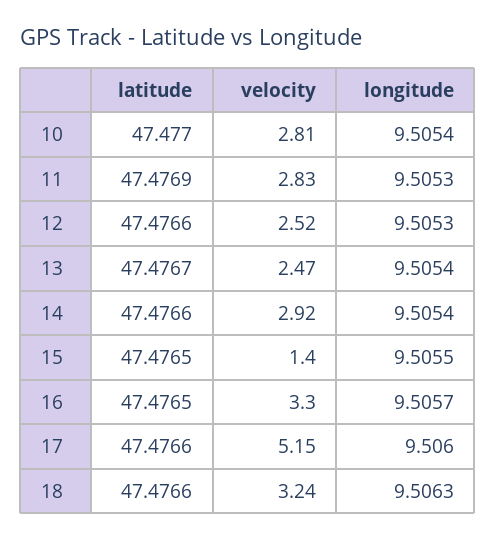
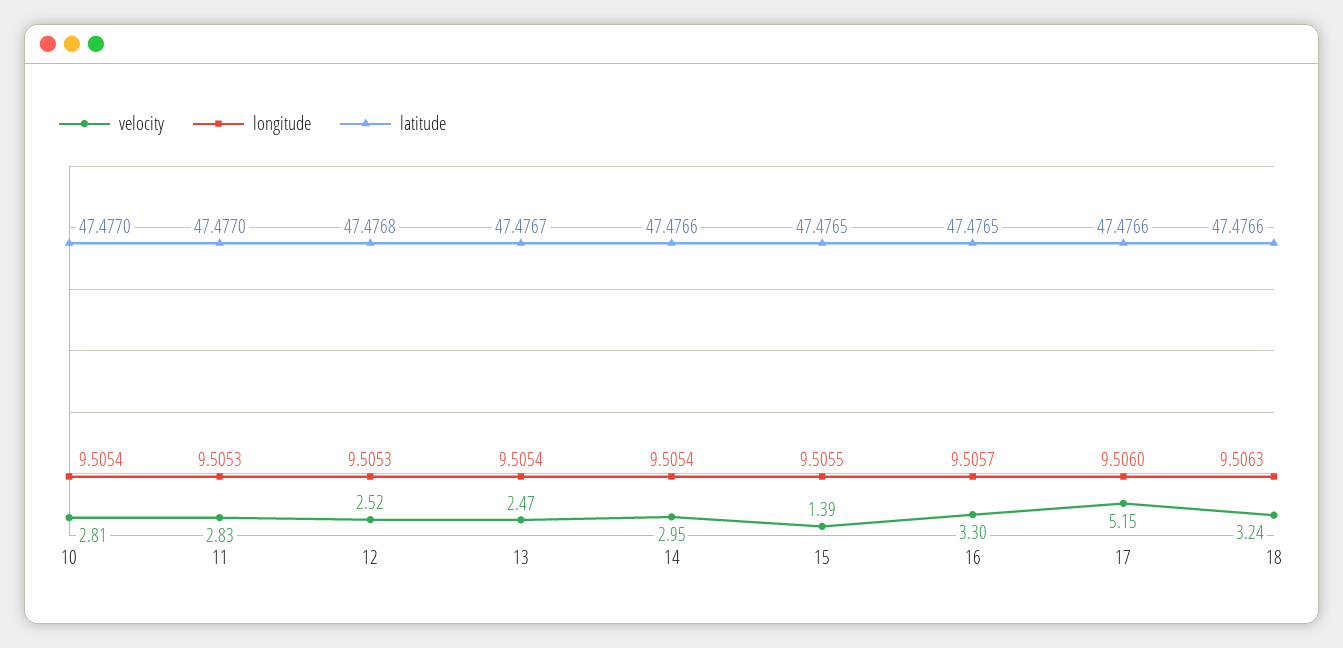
  {
    "latitude": {
      "10": 47.477,
-     "11": 47.4769,
+     "11": 47.477,
-     "12": 47.4766,
+     "12": 47.4768,
      "13": 47.4767,
      "14": 47.4766,
      "15": 47.4765,
      "16": 47.4765,
      "17": 47.4766,
      "18": 47.4766
    },
    "velocity": {
      "10": 2.81,
      "11": 2.83,
      "12": 2.52,
      "13": 2.47,
-     "14": 2.92,
+     "14": 2.95,
-     "15": 1.4,
+     "15": 1.39,
      "16": 3.3,
      "17": 5.15,
      "18": 3.24
    },
    "longitude": {
      "10": 9.5054,
      "11": 9.5053,
      "12": 9.5053,
      "13": 9.5054,
      "14": 9.5054,
      "15": 9.5055,
      "16": 9.5057,
      "17": 9.506,
      "18": 9.5063
    }
  }

